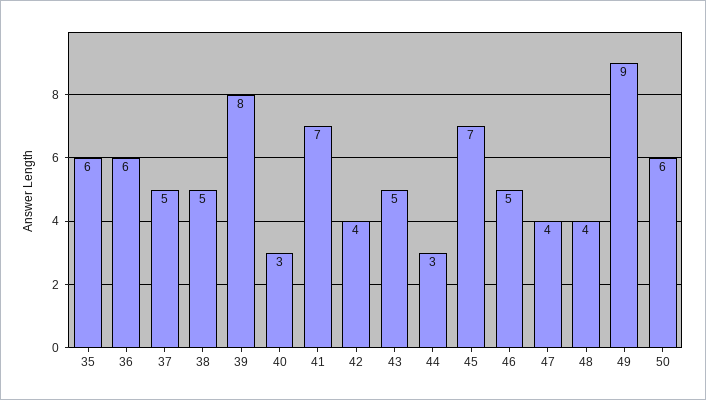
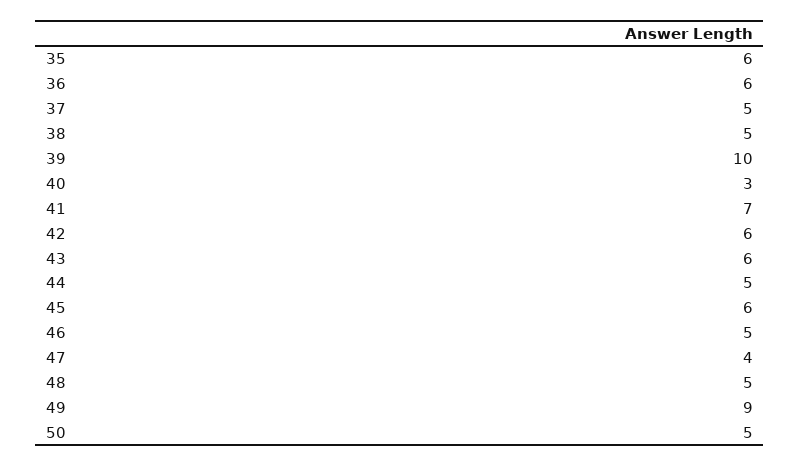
  {
    "35": 6,
    "36": 6,
    "37": 5,
    "38": 5,
-   "39": 8,
+   "39": 10,
    "40": 3,
    "41": 7,
-   "42": 4,
+   "42": 6,
-   "43": 5,
+   "43": 6,
-   "44": 3,
+   "44": 5,
-   "45": 7,
+   "45": 6,
    "46": 5,
    "47": 4,
-   "48": 4,
+   "48": 5,
    "49": 9,
-   "50": 6
+   "50": 5
  }

